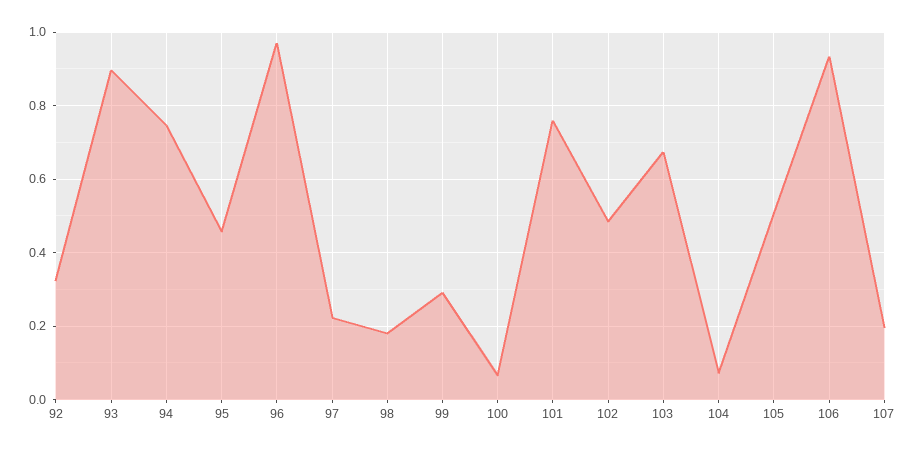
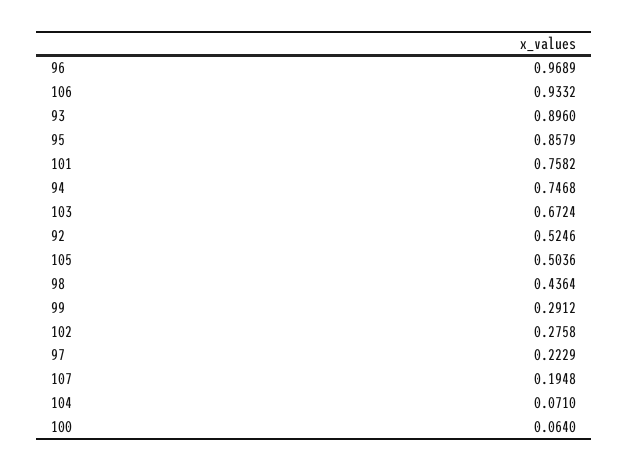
  {
-   "92": 0.32,
+   "92": 0.5246,
    "93": 0.896,
    "94": 0.7468,
-   "95": 0.46,
+   "95": 0.8579,
    "96": 0.9689,
    "97": 0.2229,
-   "98": 0.18,
+   "98": 0.4364,
    "99": 0.2912,
    "100": 0.064,
    "101": 0.7582,
-   "102": 0.48,
+   "102": 0.2758,
    "103": 0.6724,
    "104": 0.071,
    "105": 0.5036,
    "106": 0.9332,
    "107": 0.1948
  }

